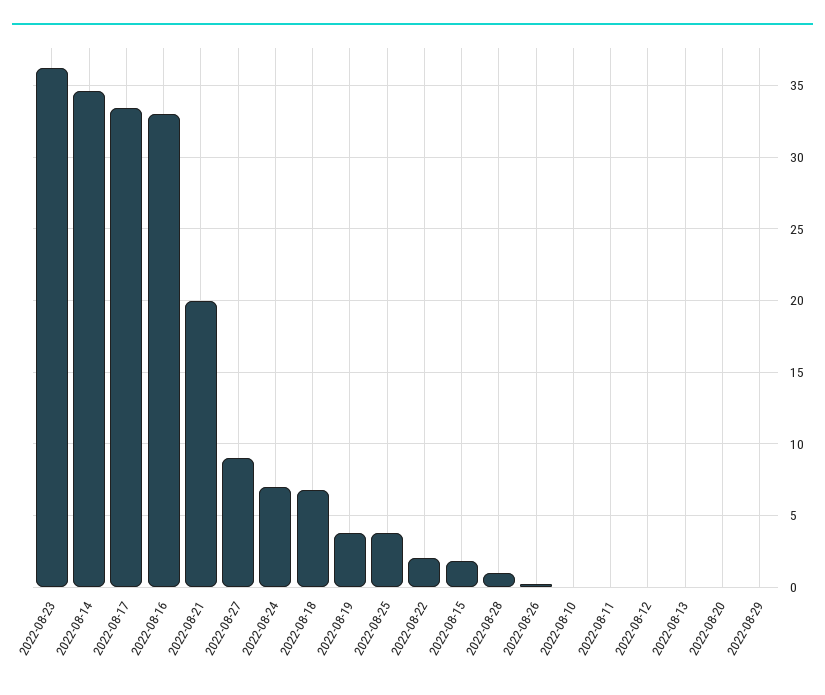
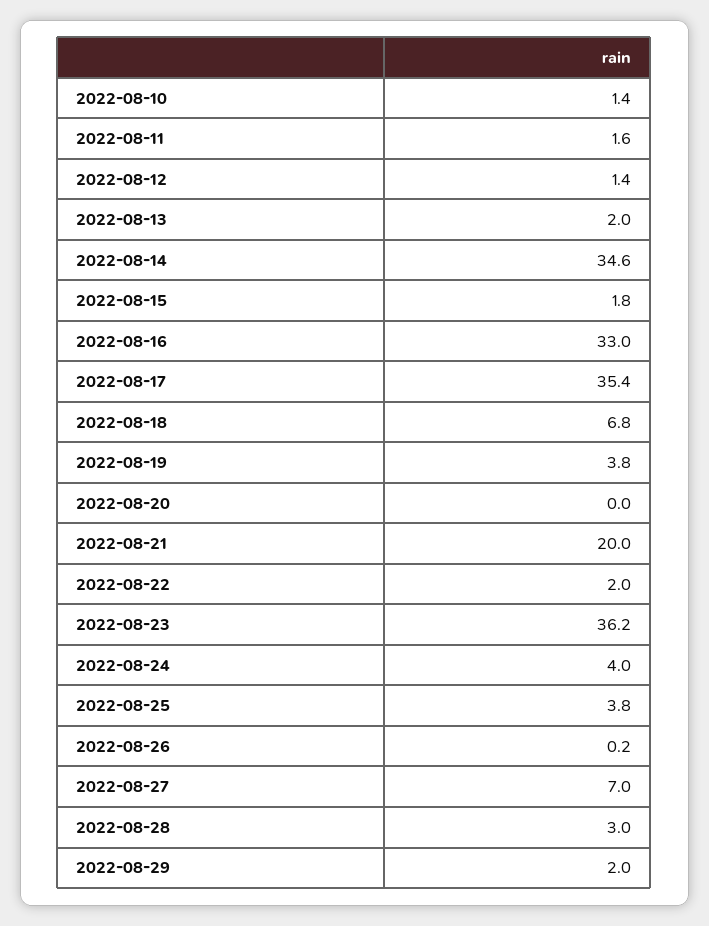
  {
    "2022-08-23": 36.2,
    "2022-08-14": 34.6,
-   "2022-08-17": 33.5,
+   "2022-08-17": 35.4,
    "2022-08-16": 33,
    "2022-08-21": 20,
-   "2022-08-27": 9,
+   "2022-08-27": 7,
-   "2022-08-24": 7,
+   "2022-08-24": 4,
    "2022-08-18": 6.8,
    "2022-08-19": 3.8,
    "2022-08-25": 3.8,
    "2022-08-22": 2,
    "2022-08-15": 1.8,
-   "2022-08-28": 1,
+   "2022-08-28": 3,
    "2022-08-26": 0.2,
-   "2022-08-10": 0,
+   "2022-08-10": 1.4,
-   "2022-08-11": 0,
+   "2022-08-11": 1.6,
-   "2022-08-12": 0,
+   "2022-08-12": 1.4,
-   "2022-08-13": 0,
+   "2022-08-13": 2,
    "2022-08-20": 0,
-   "2022-08-29": 0
+   "2022-08-29": 2
  }

